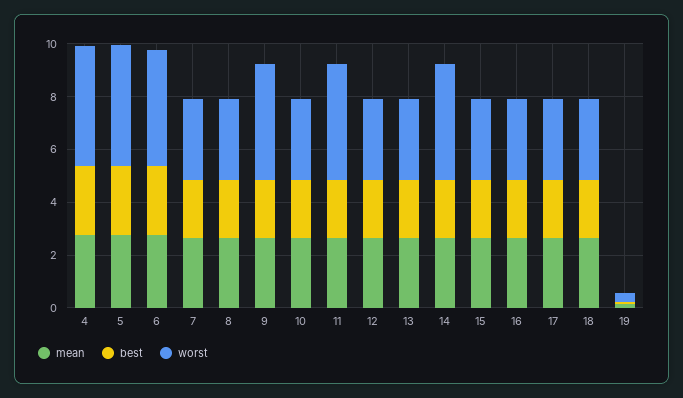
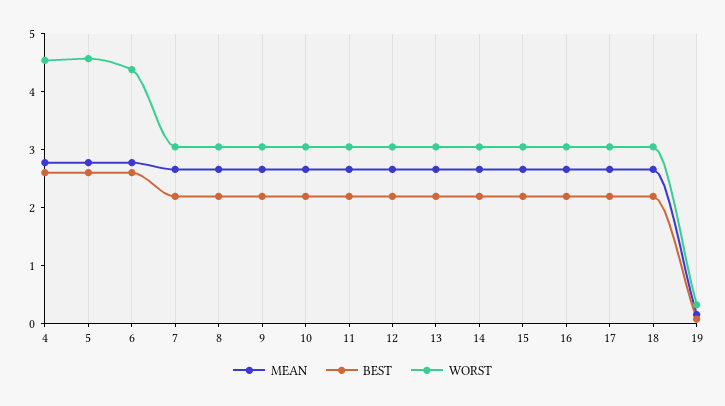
  {
    "mean": {
      "4": 2.8,
      "5": 2.8,
      "6": 2.8,
      "7": 2.6,
      "8": 2.6,
      "9": 2.6,
      "10": 2.6,
      "11": 2.6,
      "12": 2.6,
      "13": 2.6,
      "14": 2.6,
      "15": 2.6,
      "16": 2.6,
      "17": 2.6,
      "18": 2.6,
      "19": 0.2
    },
    "best": {
      "4": 2.6,
      "5": 2.6,
      "6": 2.6,
      "7": 2.2,
      "8": 2.2,
      "9": 2.2,
      "10": 2.2,
      "11": 2.2,
      "12": 2.2,
      "13": 2.2,
      "14": 2.2,
      "15": 2.2,
      "16": 2.2,
      "17": 2.2,
      "18": 2.2,
      "19": 0
    },
    "worst": {
      "4": 4.6,
      "5": 4.6,
      "6": 4.4,
      "7": 3,
      "8": 3,
-     "9": 4.5,
+     "9": 3,
      "10": 3,
-     "11": 4.5,
+     "11": 3,
      "12": 3,
      "13": 3,
-     "14": 4.5,
+     "14": 3,
      "15": 3,
      "16": 3,
      "17": 3,
      "18": 3,
      "19": 0.4
    }
  }

